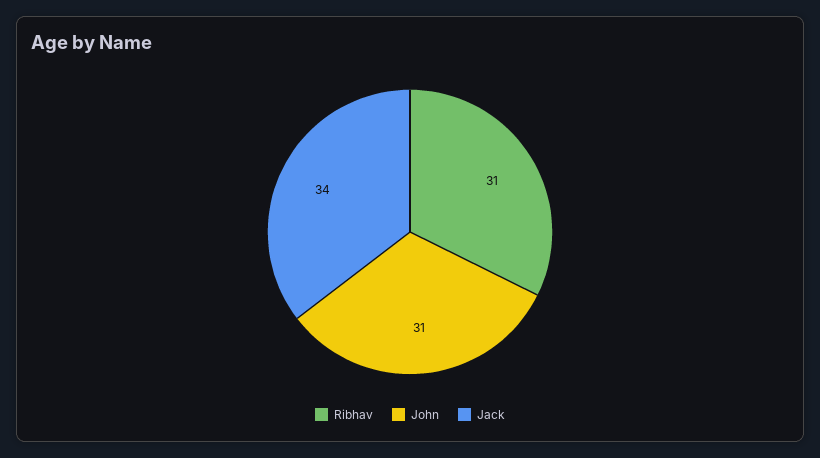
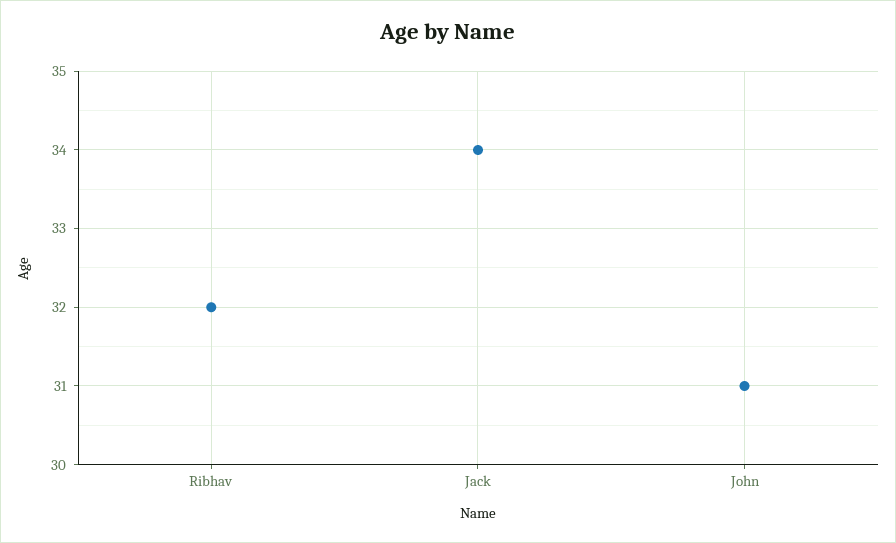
  {
-   "Ribhav": 31,
+   "Ribhav": 32,
    "John": 31,
    "Jack": 34
  }

